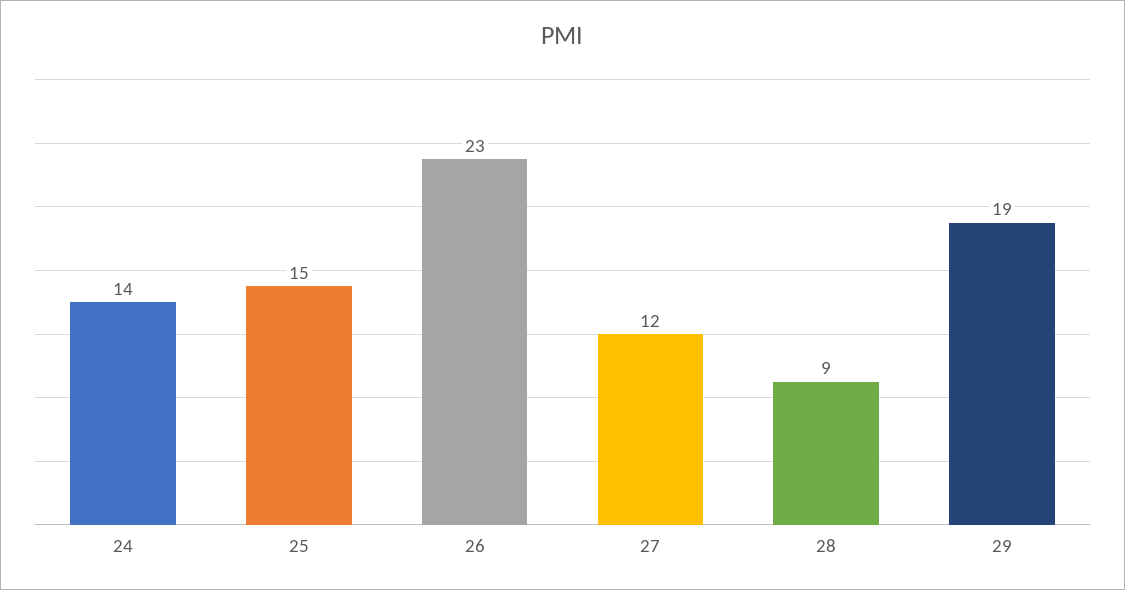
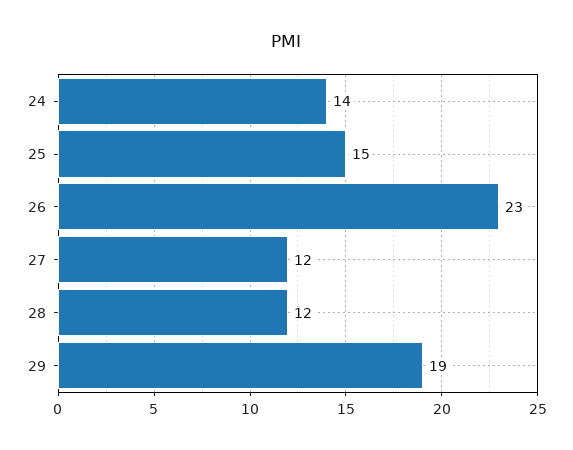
  {
    "24": 14,
    "25": 15,
    "26": 23,
    "27": 12,
-   "28": 9,
+   "28": 12,
    "29": 19
  }

